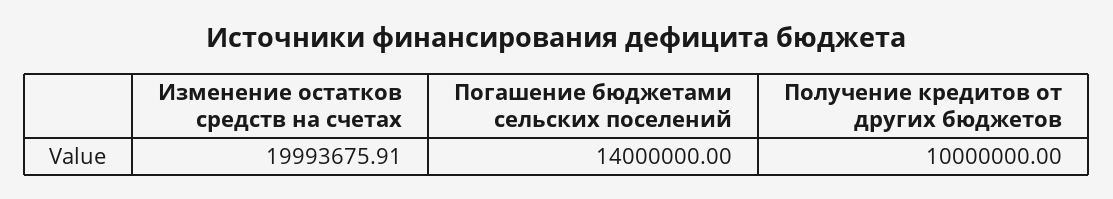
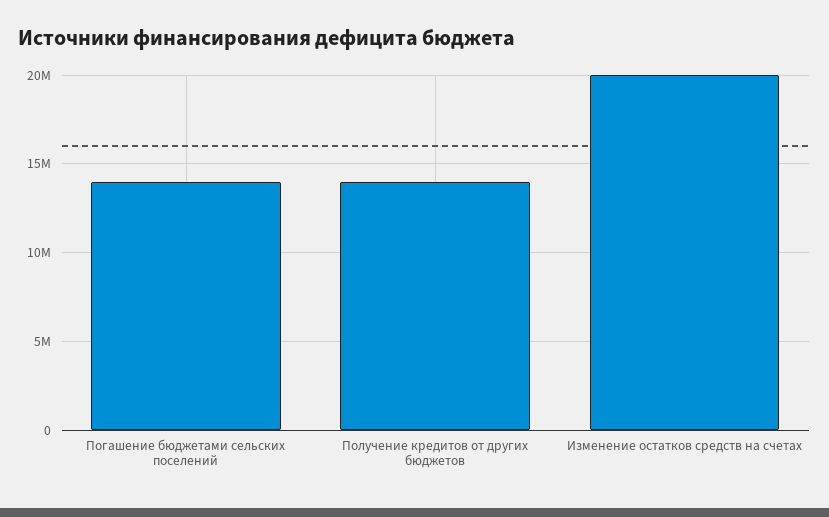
  {
    "Изменение остатков средств на счетах": 19993675.91,
    "Погашение бюджетами сельских поселений": 14000000,
-   "Получение кредитов от других бюджетов": 10000000
+   "Получение кредитов от других бюджетов": 14000000
  }

